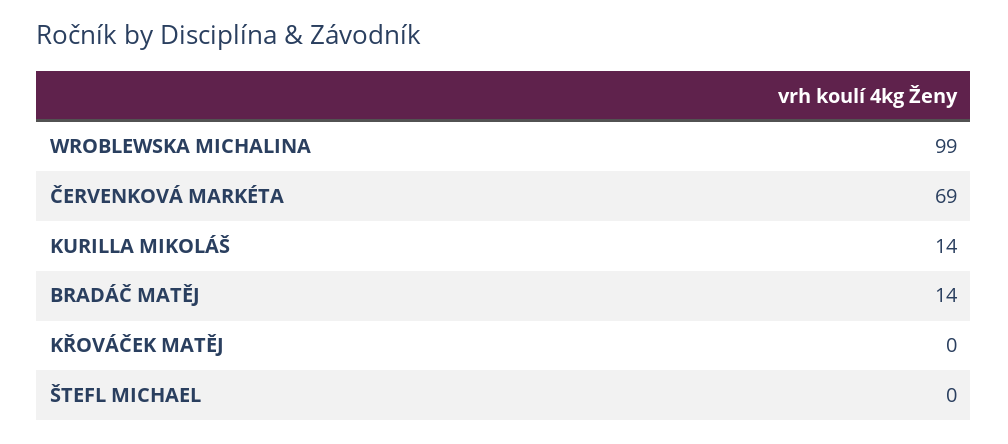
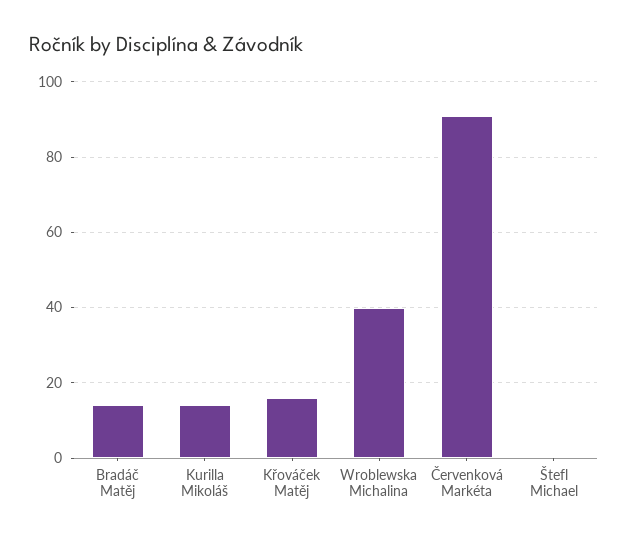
  {
-   "WROBLEWSKA MICHALINA": 99,
+   "WROBLEWSKA MICHALINA": 40,
-   "ČERVENKOVÁ MARKÉTA": 69,
+   "ČERVENKOVÁ MARKÉTA": 90,
    "KURILLA MIKOLÁŠ": 14,
    "BRADÁČ MATĚJ": 14,
-   "KŘOVÁČEK MATĚJ": 0,
+   "KŘOVÁČEK MATĚJ": 15,
    "ŠTEFL MICHAEL": 0
  }

